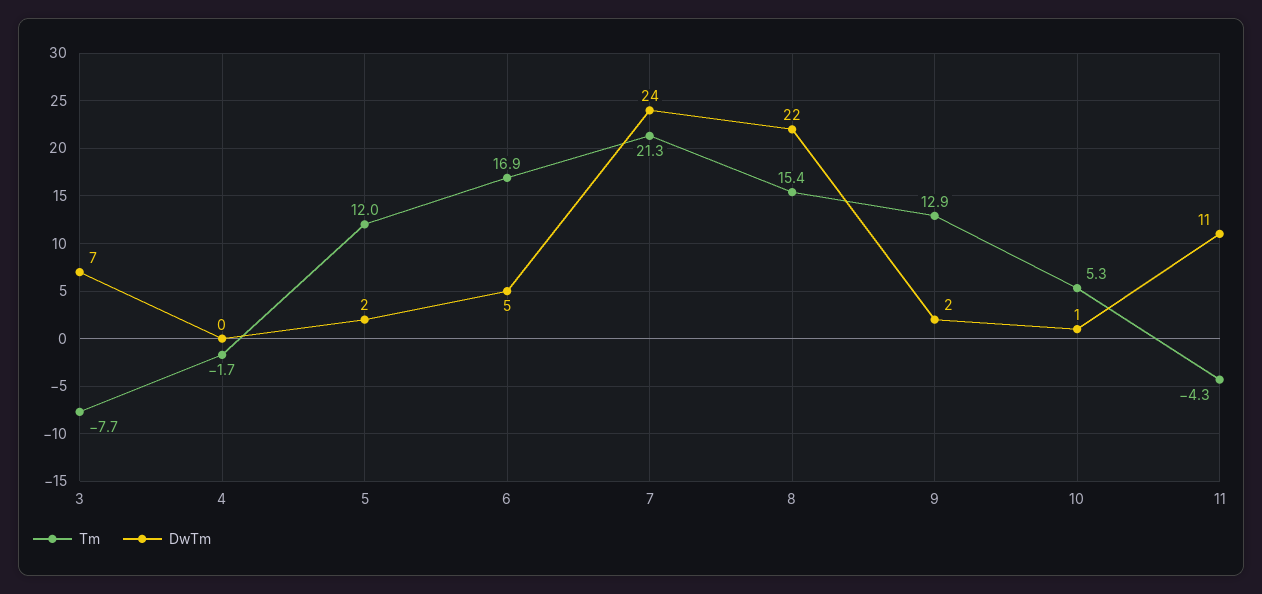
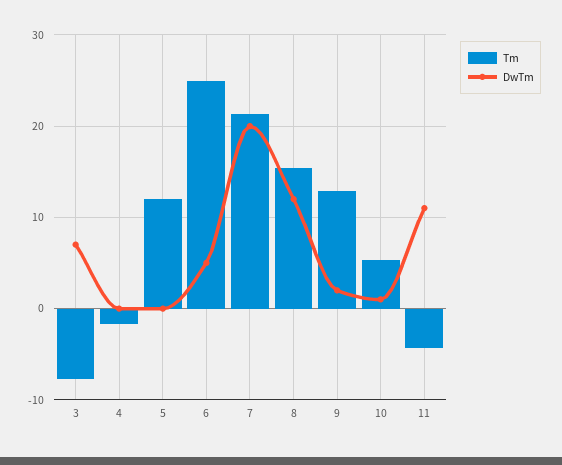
  {
    "Tm": {
      "3": -7.7,
      "4": -1.7,
      "5": 12,
-     "6": 16.9,
+     "6": 25,
      "7": 21.3,
      "8": 15.4,
      "9": 12.9,
      "10": 5.3,
      "11": -4.3
    },
    "DwTm": {
      "3": 7,
      "4": 0,
-     "5": 2,
+     "5": 0,
      "6": 5,
-     "7": 24,
+     "7": 20,
-     "8": 22,
+     "8": 12,
      "9": 2,
      "10": 1,
      "11": 11
    }
  }

